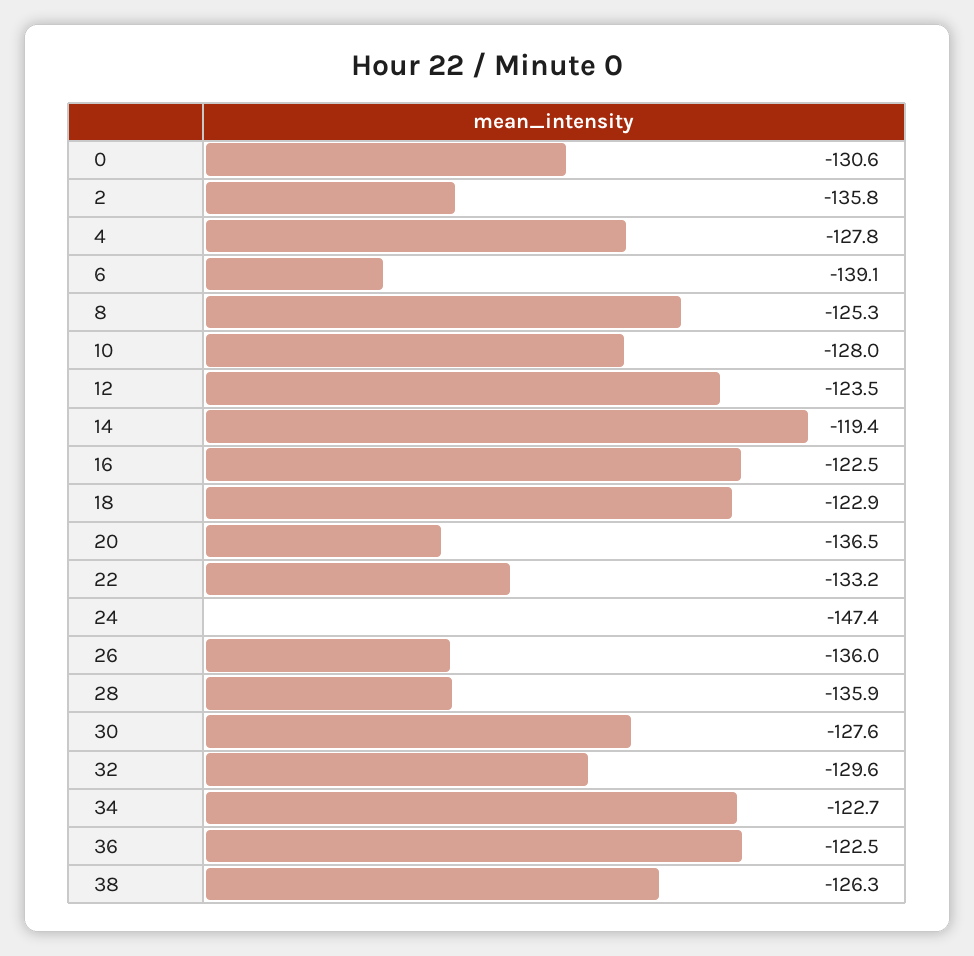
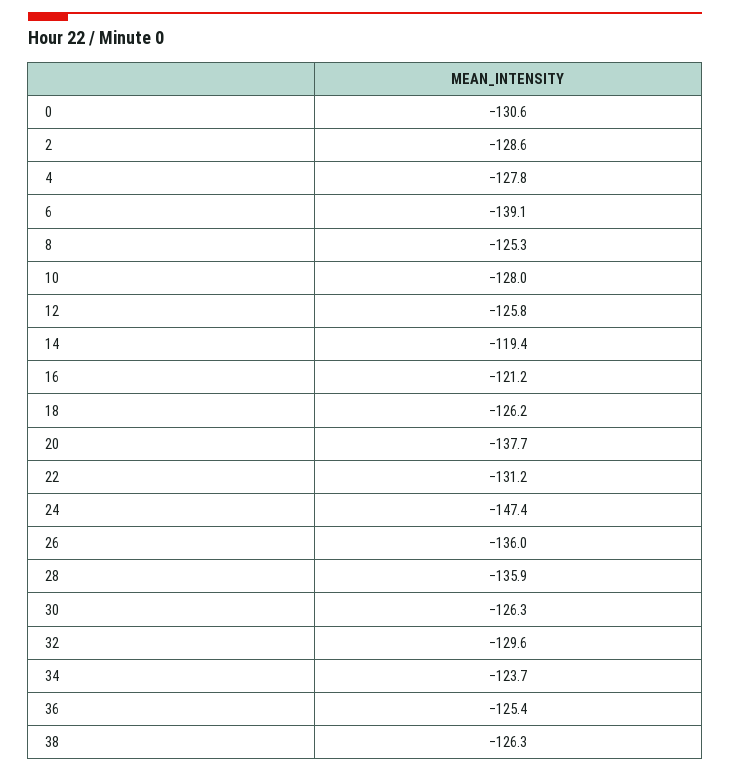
  {
    "0": -130.6,
-   "2": -135.8,
+   "2": -128.6,
    "4": -127.8,
    "6": -139.1,
    "8": -125.3,
    "10": -128,
-   "12": -123.5,
+   "12": -125.8,
    "14": -119.4,
-   "16": -122.5,
+   "16": -121.2,
-   "18": -122.9,
+   "18": -126.2,
-   "20": -136.5,
+   "20": -137.7,
-   "22": -133.2,
+   "22": -131.2,
    "24": -147.4,
    "26": -136,
    "28": -135.9,
-   "30": -127.6,
+   "30": -126.3,
    "32": -129.6,
-   "34": -122.7,
+   "34": -123.7,
-   "36": -122.5,
+   "36": -125.4,
    "38": -126.3
  }

